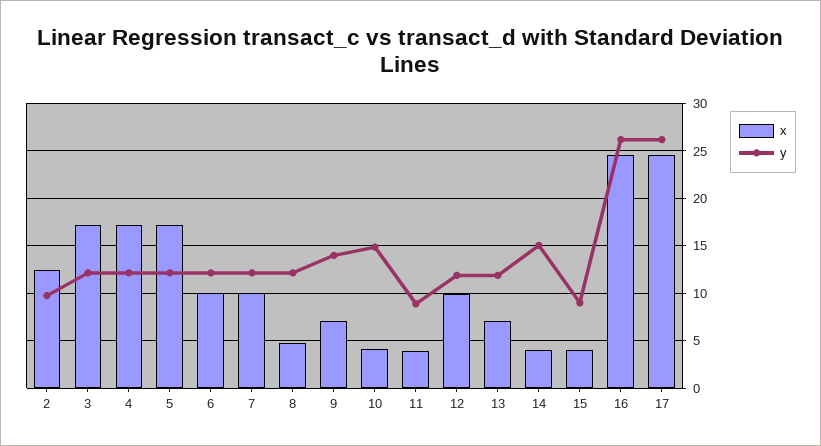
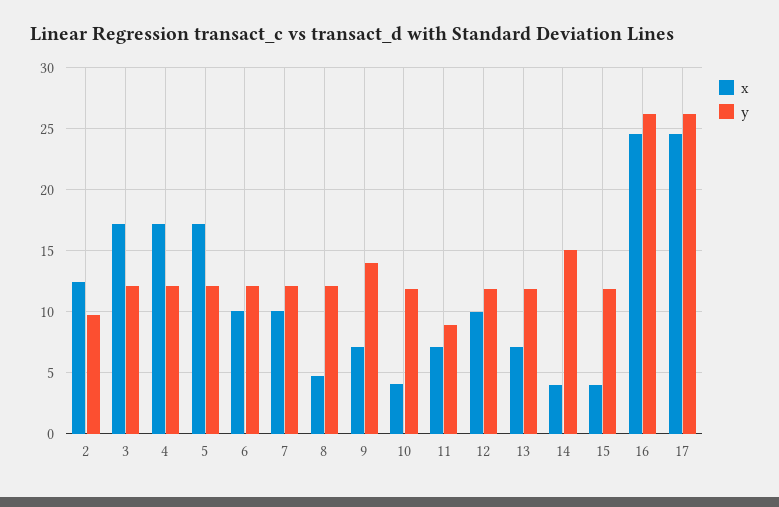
  {
    "x": {
      "2": 12.5,
      "3": 17,
      "4": 17,
      "5": 17,
      "6": 10,
      "7": 10,
      "8": 5,
      "9": 7,
      "10": 4,
-     "11": 4,
+     "11": 7,
      "12": 10,
      "13": 7,
      "14": 4,
      "15": 4,
      "16": 24.5,
      "17": 24.5
    },
    "y": {
      "2": 10,
      "3": 12,
      "4": 12,
      "5": 12,
      "6": 12,
      "7": 12,
      "8": 12,
      "9": 14,
-     "10": 15,
+     "10": 12,
      "11": 9,
      "12": 12,
      "13": 12,
      "14": 15,
-     "15": 9,
+     "15": 12,
      "16": 26,
      "17": 26
    }
  }

